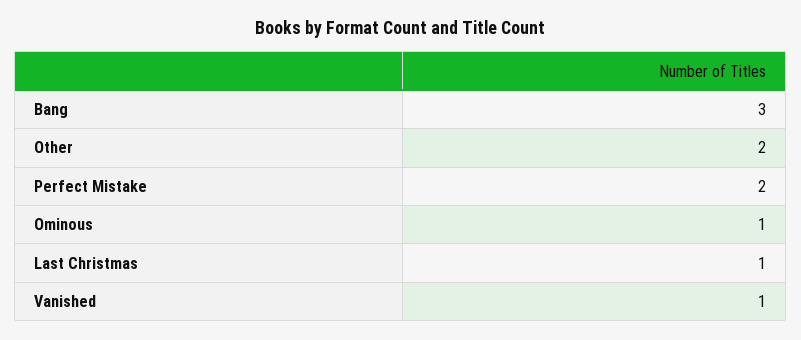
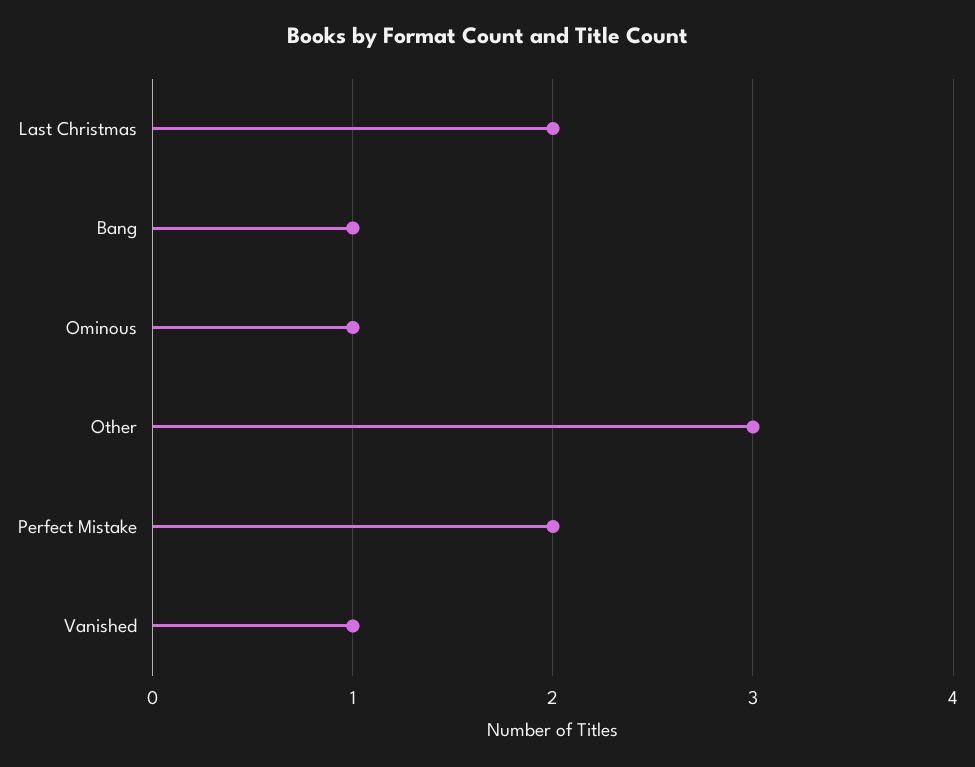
  {
-   "Bang": 3,
+   "Bang": 1,
-   "Other": 2,
+   "Other": 3,
    "Perfect Mistake": 2,
    "Ominous": 1,
-   "Last Christmas": 1,
+   "Last Christmas": 2,
    "Vanished": 1
  }

